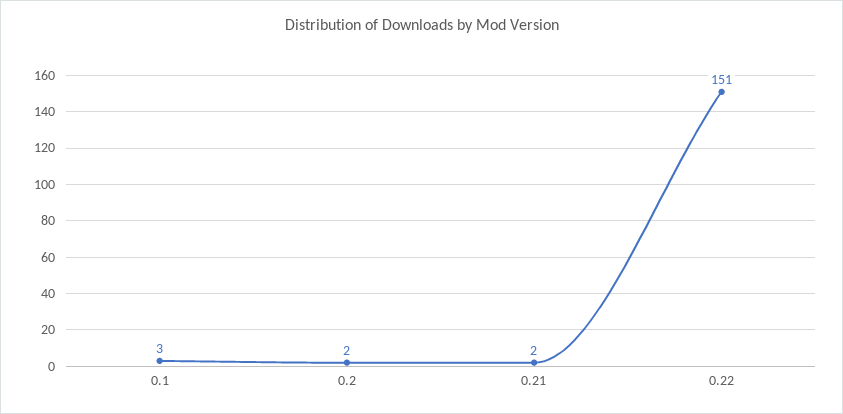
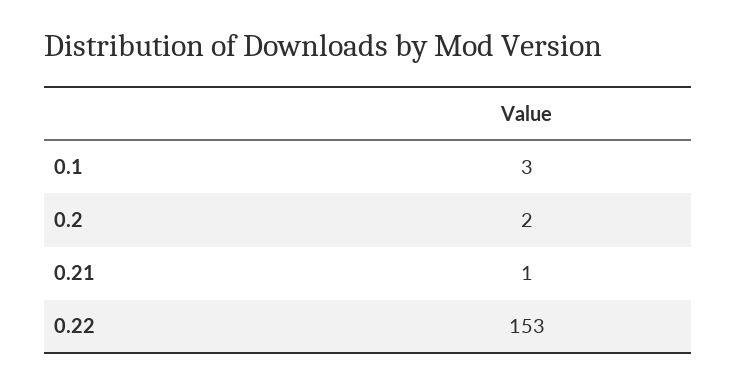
  {
    "0.1": 3,
    "0.2": 2,
-   "0.21": 2,
+   "0.21": 1,
-   "0.22": 151
+   "0.22": 153
  }

